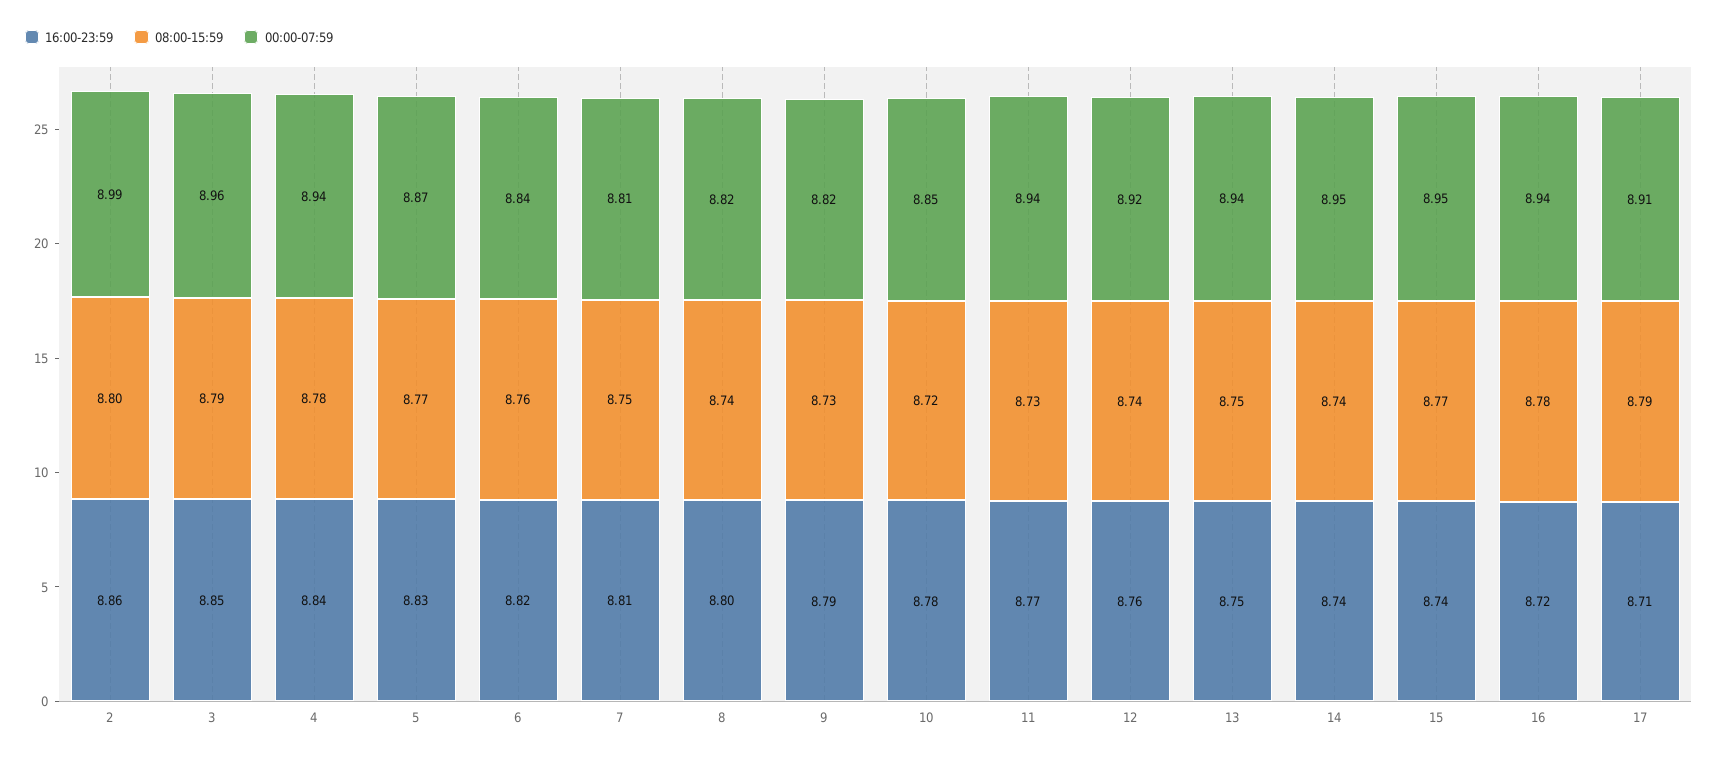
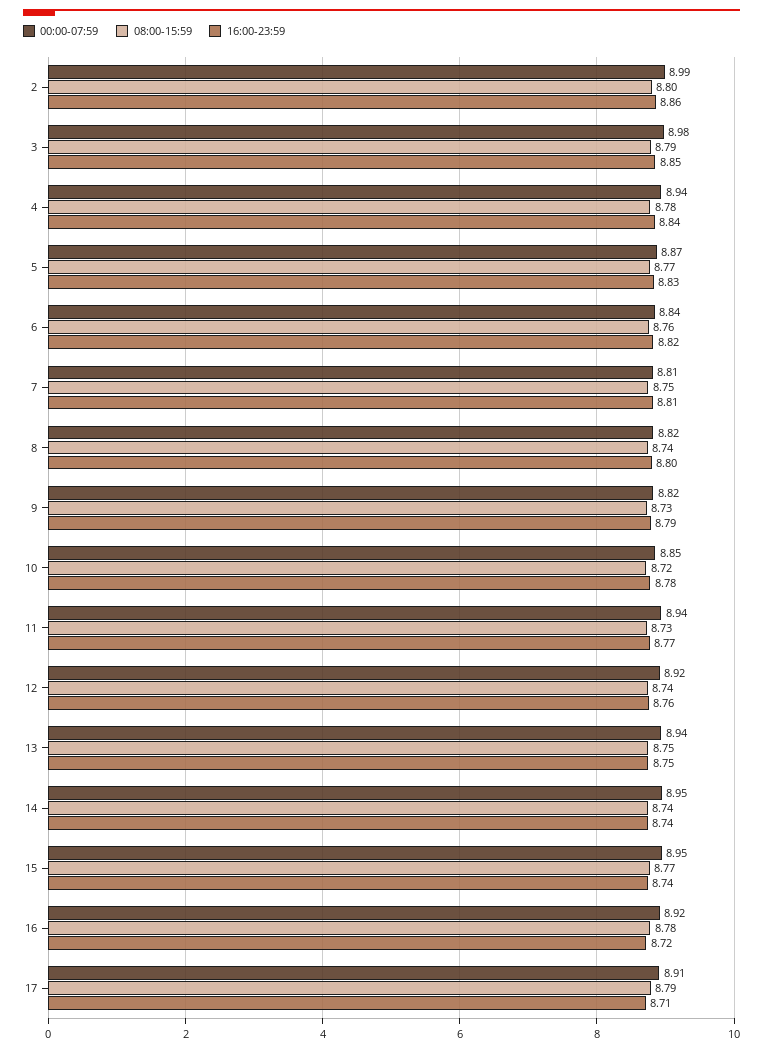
  {
    "16:00-23:59": {
      "2": 8.86,
      "3": 8.85,
      "4": 8.84,
      "5": 8.83,
      "6": 8.82,
      "7": 8.81,
      "8": 8.8,
      "9": 8.79,
      "10": 8.78,
      "11": 8.77,
      "12": 8.76,
      "13": 8.75,
      "14": 8.74,
      "15": 8.74,
      "16": 8.72,
      "17": 8.71
    },
    "08:00-15:59": {
      "2": 8.8,
      "3": 8.79,
      "4": 8.78,
      "5": 8.77,
      "6": 8.76,
      "7": 8.75,
      "8": 8.74,
      "9": 8.73,
      "10": 8.72,
      "11": 8.73,
      "12": 8.74,
      "13": 8.75,
      "14": 8.74,
      "15": 8.77,
      "16": 8.78,
      "17": 8.79
    },
    "00:00-07:59": {
      "2": 8.99,
-     "3": 8.96,
+     "3": 8.98,
      "4": 8.94,
      "5": 8.87,
      "6": 8.84,
      "7": 8.81,
      "8": 8.82,
      "9": 8.82,
      "10": 8.85,
      "11": 8.94,
      "12": 8.92,
      "13": 8.94,
      "14": 8.95,
      "15": 8.95,
-     "16": 8.94,
+     "16": 8.92,
      "17": 8.91
    }
  }

